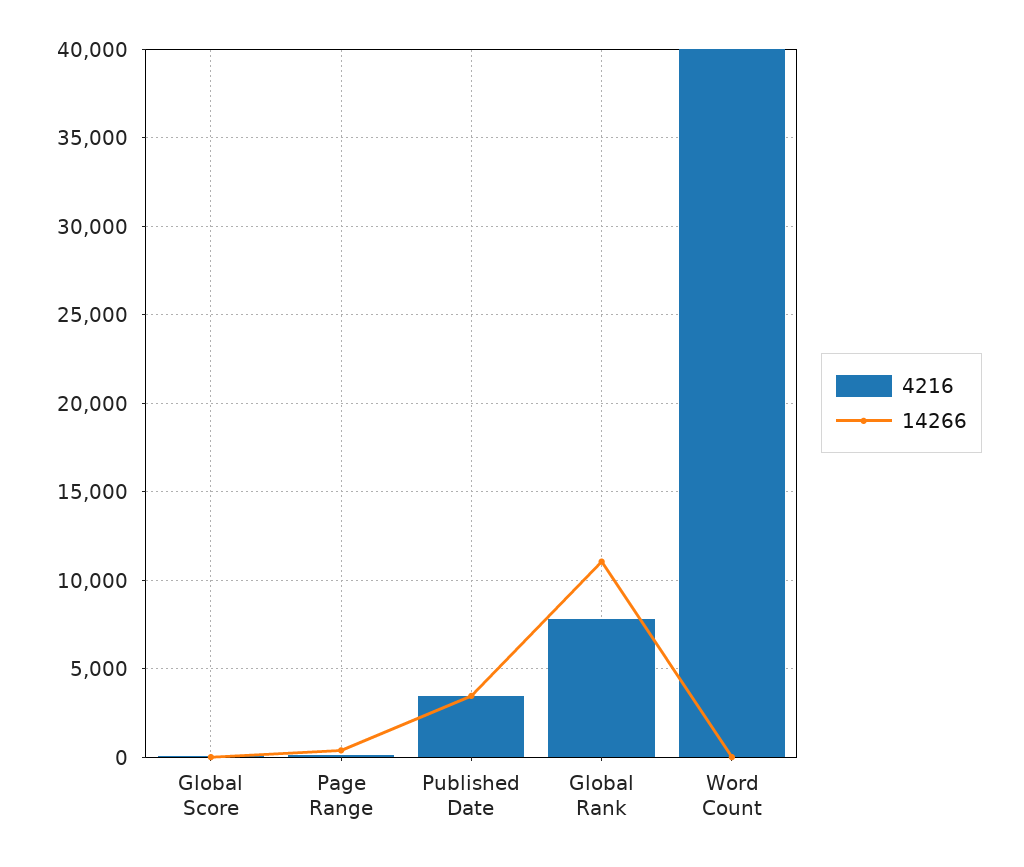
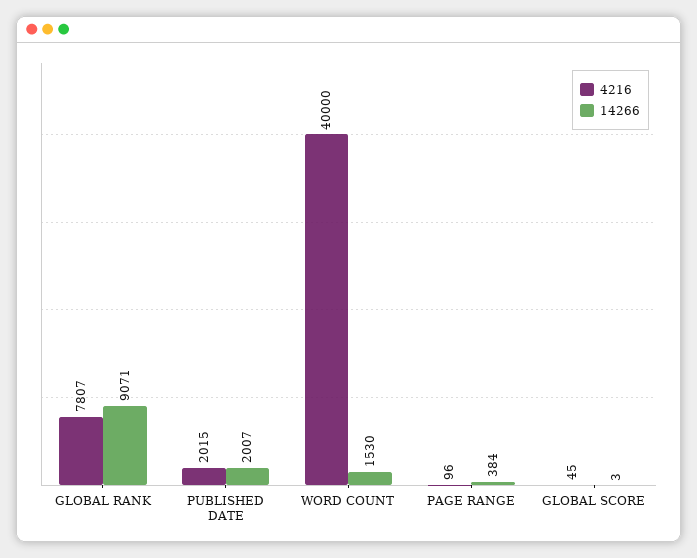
  {
    "4216": {
      "Global Score": 45,
      "Page Range": 96,
-     "Published Date": 3500,
+     "Published Date": 2015,
      "Global Rank": 7807,
      "Word Count": 40000
    },
    "14266": {
      "Global Score": 3,
      "Page Range": 384,
-     "Published Date": 3500,
+     "Published Date": 2007,
-     "Global Rank": 11000,
+     "Global Rank": 9071,
-     "Word Count": 0
+     "Word Count": 1530
    }
  }

